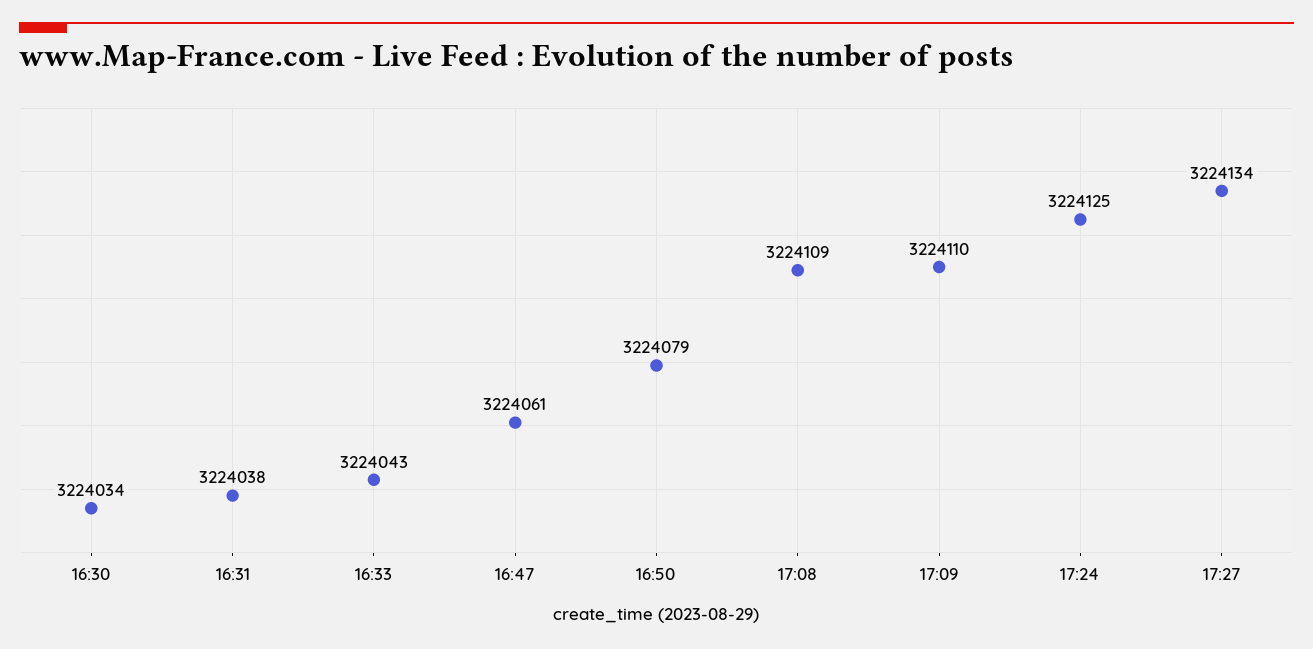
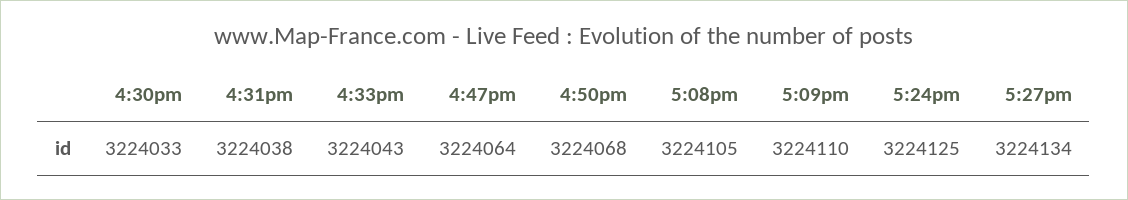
  {
-   "16:30": 3224034,
+   "16:30": 3224033,
    "16:31": 3224038,
    "16:33": 3224043,
-   "16:47": 3224061,
+   "16:47": 3224064,
-   "16:50": 3224079,
+   "16:50": 3224068,
-   "17:08": 3224109,
+   "17:08": 3224105,
    "17:09": 3224110,
    "17:24": 3224125,
    "17:27": 3224134
  }

